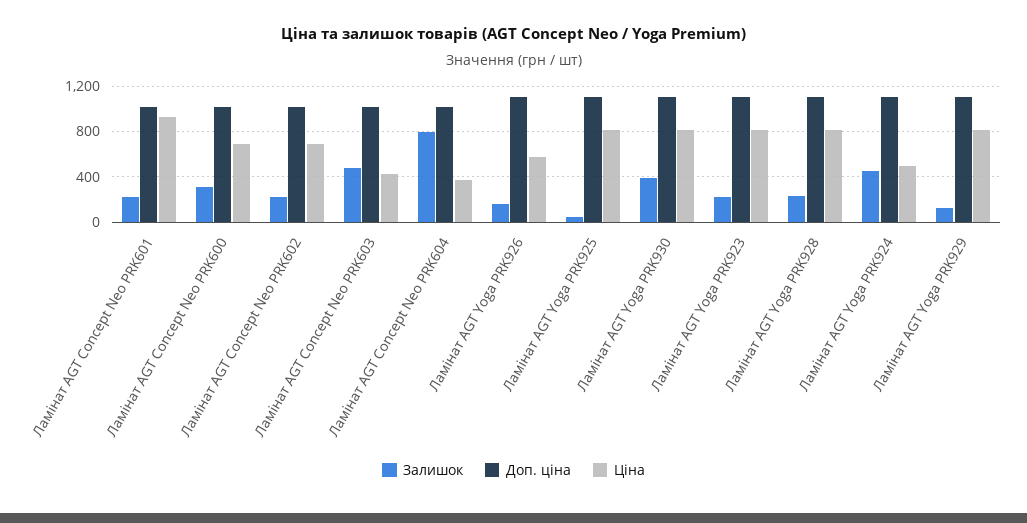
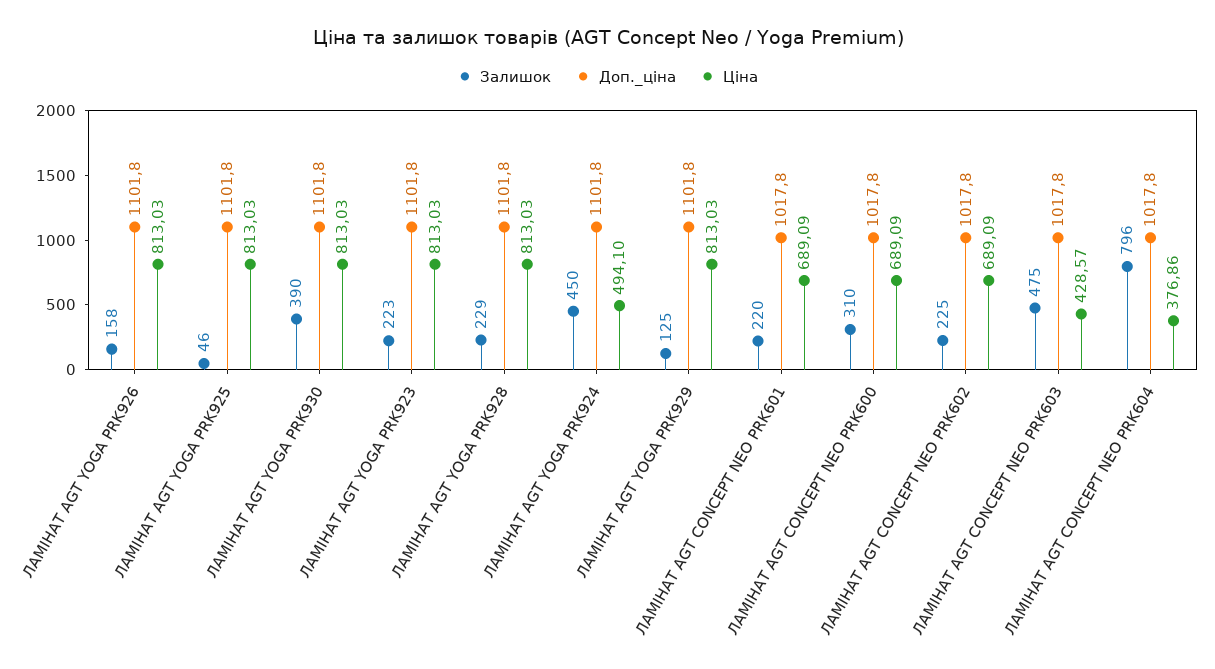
  {
    "Залишок": {
      "Ламінат AGT Concept Neo PRK601": 220,
      "Ламінат AGT Concept Neo PRK600": 310,
      "Ламінат AGT Concept Neo PRK602": 225,
      "Ламінат AGT Concept Neo PRK603": 475,
      "Ламінат AGT Concept Neo PRK604": 796,
      "Ламінат AGT Yoga PRK926": 158,
      "Ламінат AGT Yoga PRK925": 46,
      "Ламінат AGT Yoga PRK930": 390,
      "Ламінат AGT Yoga PRK923": 223,
      "Ламінат AGT Yoga PRK928": 229,
      "Ламінат AGT Yoga PRK924": 450,
      "Ламінат AGT Yoga PRK929": 125
    },
    "Доп. ціна": {
      "Ламінат AGT Concept Neo PRK601": 1017.8,
      "Ламінат AGT Concept Neo PRK600": 1017.8,
      "Ламінат AGT Concept Neo PRK602": 1017.8,
      "Ламінат AGT Concept Neo PRK603": 1017.8,
      "Ламінат AGT Concept Neo PRK604": 1017.8,
      "Ламінат AGT Yoga PRK926": 1101.8,
      "Ламінат AGT Yoga PRK925": 1101.8,
      "Ламінат AGT Yoga PRK930": 1101.8,
      "Ламінат AGT Yoga PRK923": 1101.8,
      "Ламінат AGT Yoga PRK928": 1101.8,
      "Ламінат AGT Yoga PRK924": 1101.8,
      "Ламінат AGT Yoga PRK929": 1101.8
    },
    "Ціна": {
-     "Ламінат AGT Concept Neo PRK601": 900,
+     "Ламінат AGT Concept Neo PRK601": 689.09,
      "Ламінат AGT Concept Neo PRK600": 689.09,
      "Ламінат AGT Concept Neo PRK602": 689.09,
      "Ламінат AGT Concept Neo PRK603": 428.57,
      "Ламінат AGT Concept Neo PRK604": 376.86,
-     "Ламінат AGT Yoga PRK926": 600,
+     "Ламінат AGT Yoga PRK926": 813.03,
      "Ламінат AGT Yoga PRK925": 813.03,
      "Ламінат AGT Yoga PRK930": 813.03,
      "Ламінат AGT Yoga PRK923": 813.03,
      "Ламінат AGT Yoga PRK928": 813.03,
      "Ламінат AGT Yoga PRK924": 494.1,
      "Ламінат AGT Yoga PRK929": 813.03
    }
  }

